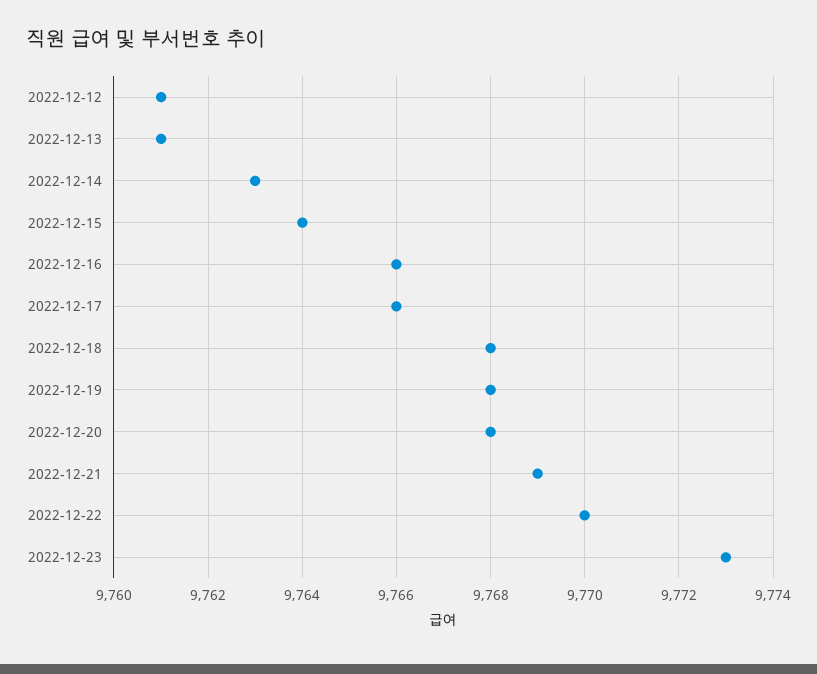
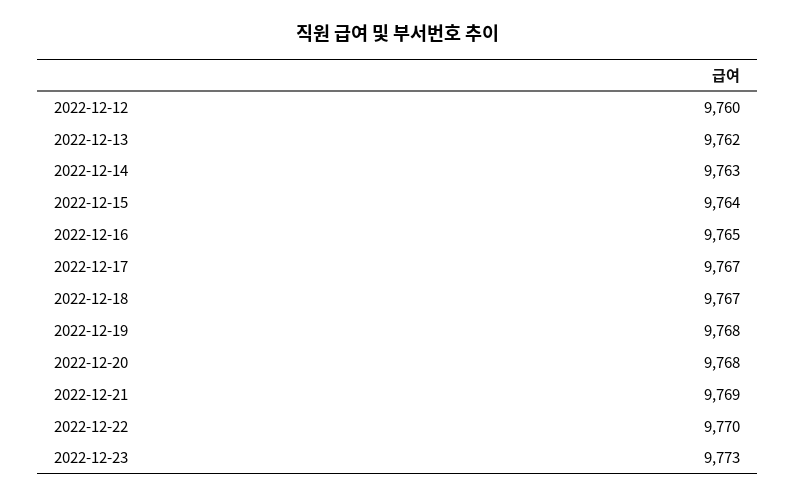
  {
-   "2022-12-12": 9761,
+   "2022-12-12": 9760,
-   "2022-12-13": 9761,
+   "2022-12-13": 9762,
    "2022-12-14": 9763,
    "2022-12-15": 9764,
-   "2022-12-16": 9766,
+   "2022-12-16": 9765,
-   "2022-12-17": 9766,
+   "2022-12-17": 9767,
-   "2022-12-18": 9768,
+   "2022-12-18": 9767,
    "2022-12-19": 9768,
    "2022-12-20": 9768,
    "2022-12-21": 9769,
    "2022-12-22": 9770,
    "2022-12-23": 9773
  }

